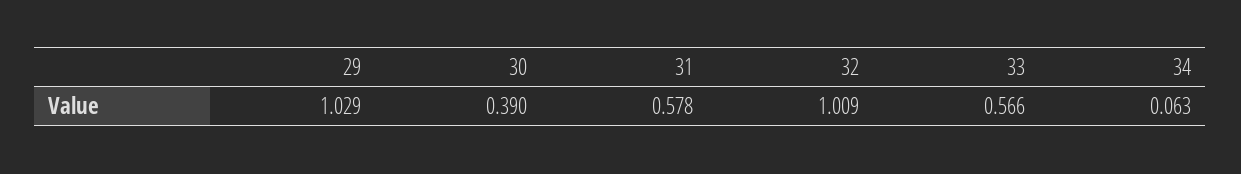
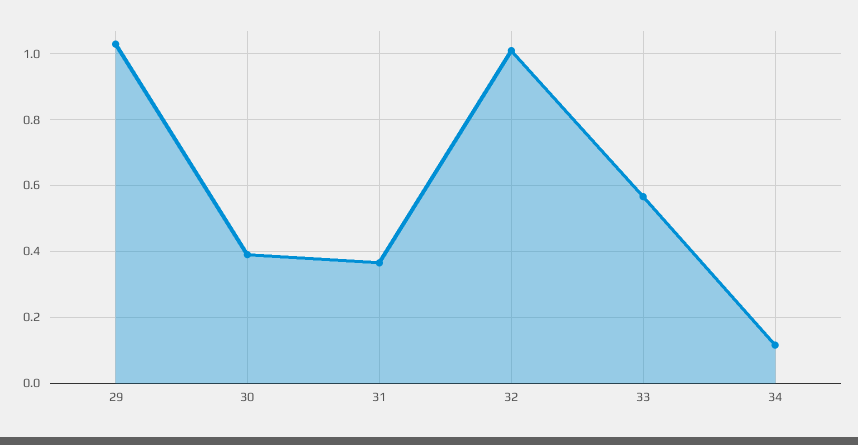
  {
    "29": 1.029,
    "30": 0.39,
-   "31": 0.578,
+   "31": 0.36,
    "32": 1.009,
    "33": 0.566,
-   "34": 0.063
+   "34": 0.12
  }

